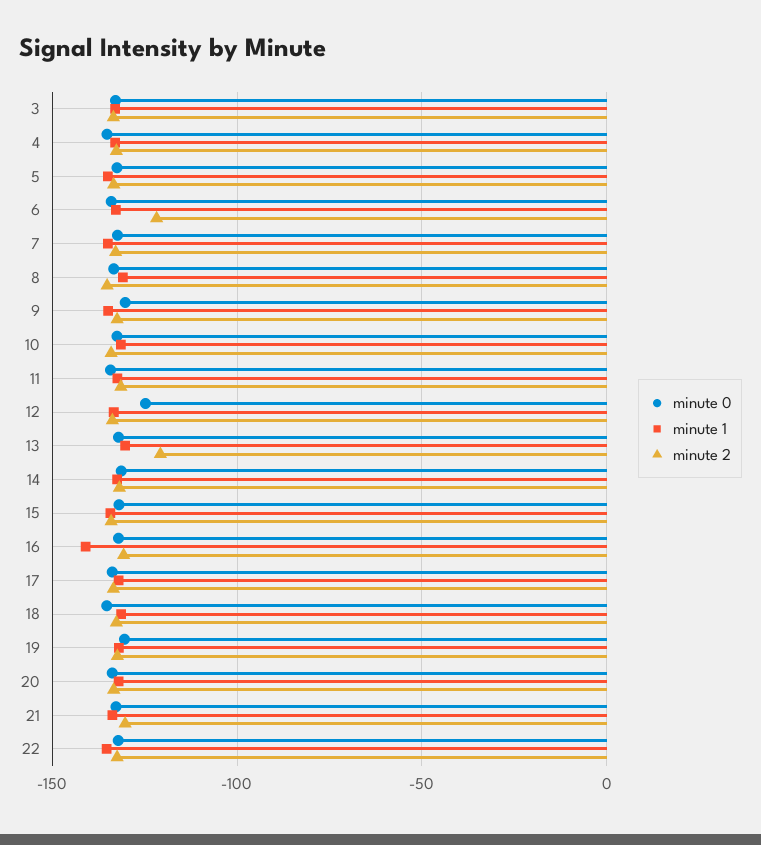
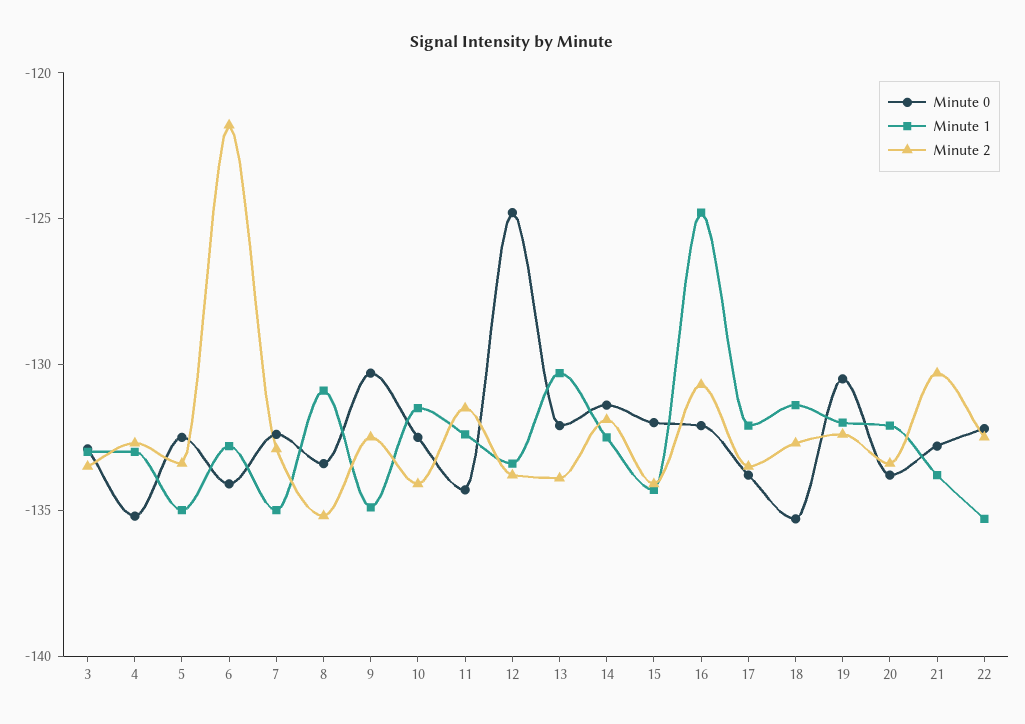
  {
    "minute 0": {
      "3": -133,
      "4": -135,
      "5": -133,
      "6": -134,
      "7": -132,
      "8": -133,
      "9": -130,
      "10": -133,
      "11": -134,
      "12": -125,
      "13": -132,
      "14": -131,
      "15": -132,
      "16": -132,
      "17": -134,
      "18": -135,
      "19": -131,
      "20": -134,
      "21": -133,
      "22": -132
    },
    "minute 1": {
      "3": -133,
      "4": -133,
      "5": -135,
      "6": -133,
      "7": -135,
      "8": -131,
      "9": -135,
      "10": -132,
      "11": -132,
      "12": -133,
      "13": -130,
      "14": -133,
      "15": -134,
-     "16": -140,
+     "16": -125,
      "17": -132,
      "18": -131,
      "19": -132,
      "20": -132,
      "21": -134,
      "22": -135
    },
    "minute 2": {
      "3": -134,
      "4": -133,
      "5": -133,
      "6": -122,
      "7": -133,
      "8": -135,
      "9": -133,
      "10": -134,
      "11": -132,
      "12": -134,
-     "13": -120,
+     "13": -134,
      "14": -132,
      "15": -134,
      "16": -131,
      "17": -134,
      "18": -133,
      "19": -132,
      "20": -133,
      "21": -130,
      "22": -133
    }
  }

